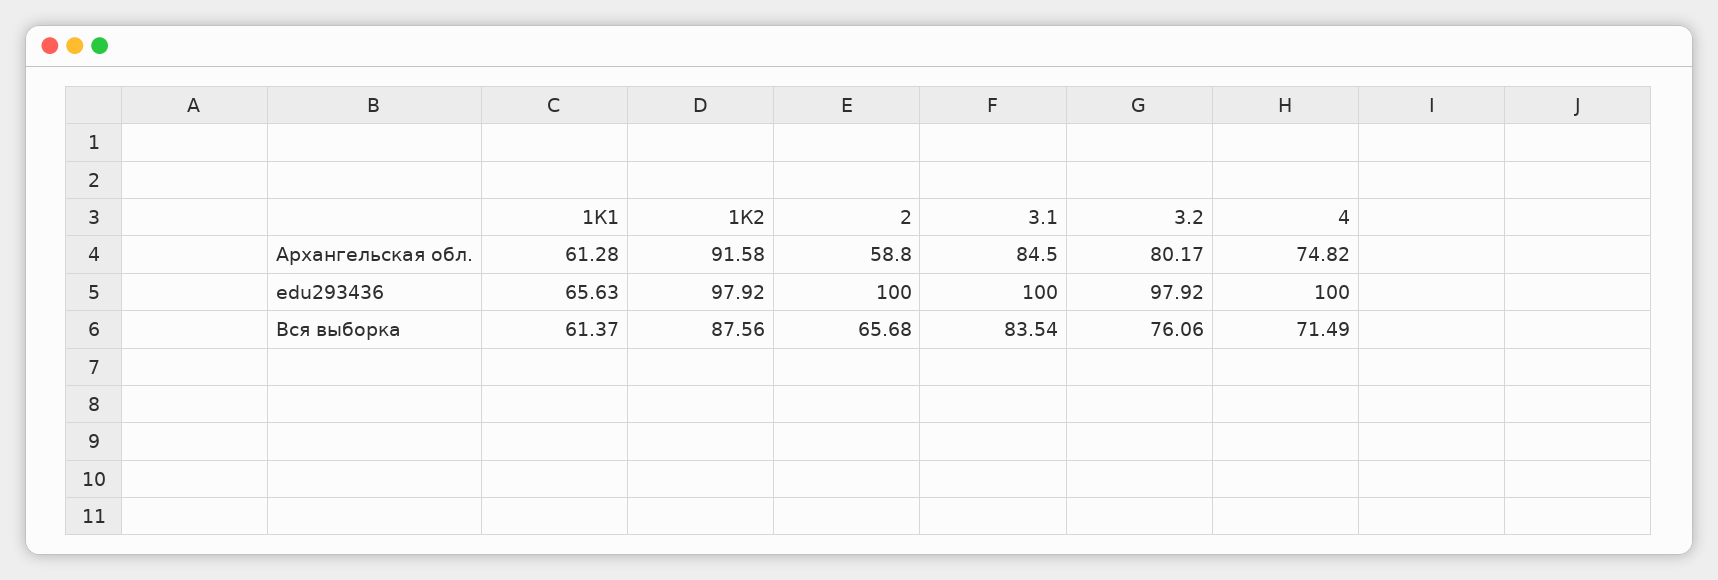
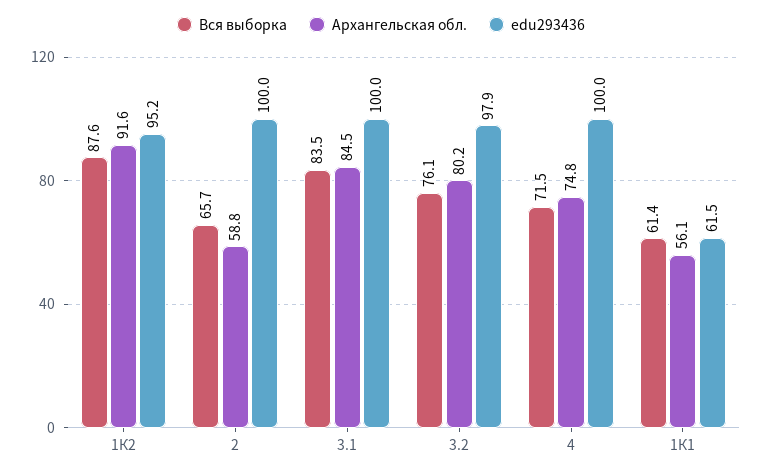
  {
    "Архангельская обл.": {
-     "1К1": 61.28,
+     "1К1": 56.1,
      "1К2": 91.58,
      "2": 58.8,
      "3.1": 84.5,
      "3.2": 80.17,
      "4": 74.82
    },
    "edu293436": {
-     "1К1": 65.63,
+     "1К1": 61.5,
-     "1К2": 97.92,
+     "1К2": 95.2,
      "2": 100,
      "3.1": 100,
      "3.2": 97.92,
      "4": 100
    },
    "Вся выборка": {
      "1К1": 61.37,
      "1К2": 87.56,
      "2": 65.68,
      "3.1": 83.54,
      "3.2": 76.06,
      "4": 71.49
    }
  }

